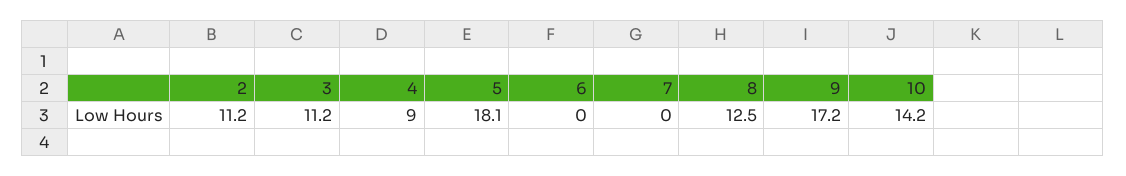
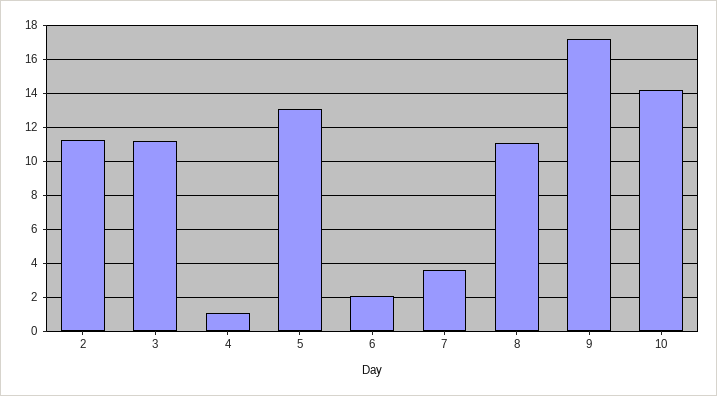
  {
    "2": 11.2,
    "3": 11.2,
-   "4": 9,
+   "4": 1,
-   "5": 18.1,
+   "5": 13,
-   "6": 0,
+   "6": 2,
-   "7": 0,
+   "7": 3.5,
-   "8": 12.5,
+   "8": 11,
    "9": 17.2,
    "10": 14.2
  }

